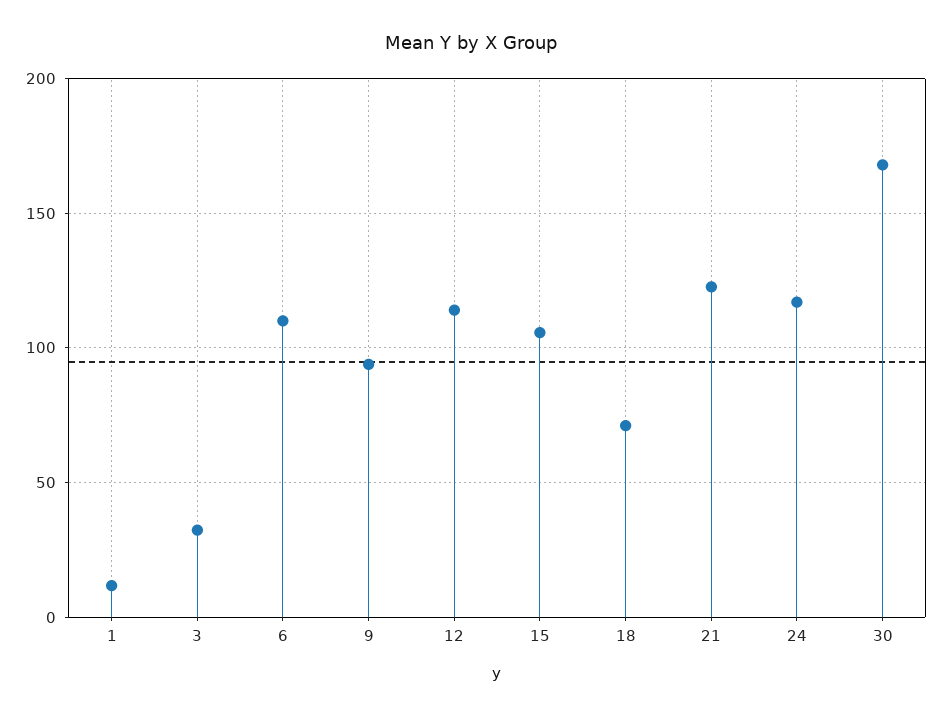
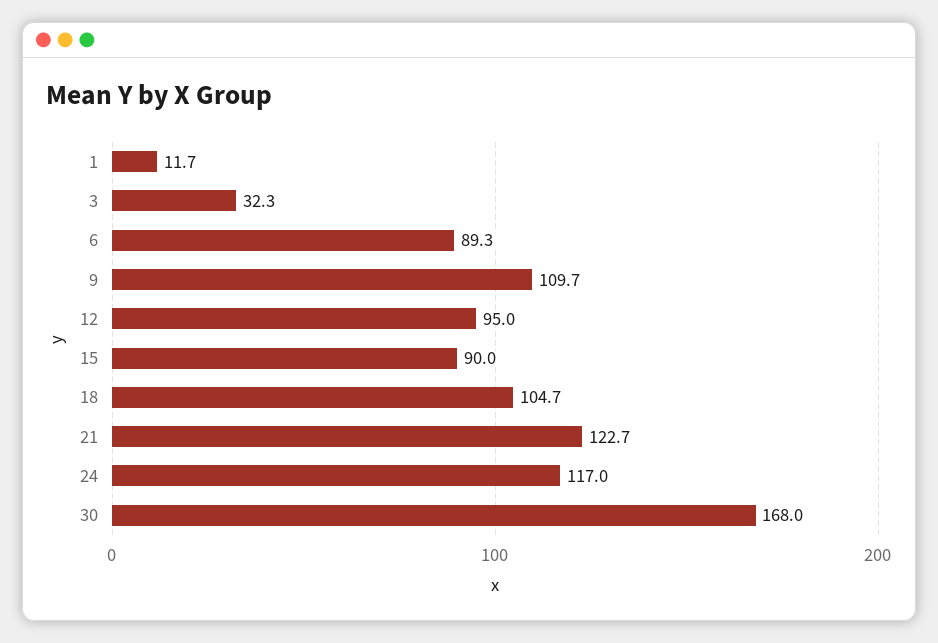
  {
    "1": 11.7,
    "3": 32.3,
-   "6": 110,
+   "6": 89.3,
-   "9": 95,
+   "9": 109.7,
-   "12": 115,
+   "12": 95,
-   "15": 105,
+   "15": 90,
-   "18": 70,
+   "18": 104.7,
    "21": 122.7,
    "24": 117,
    "30": 168
  }

